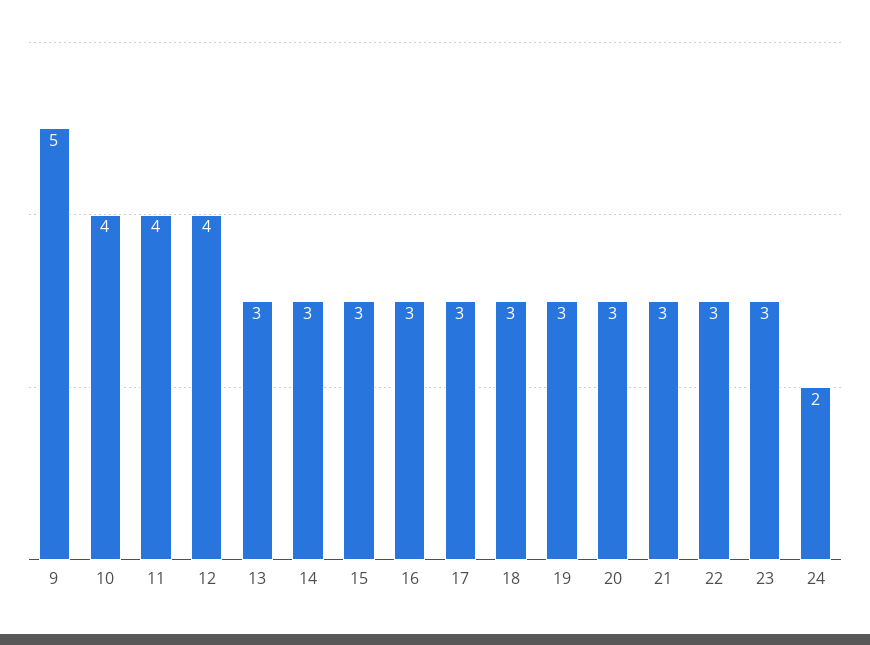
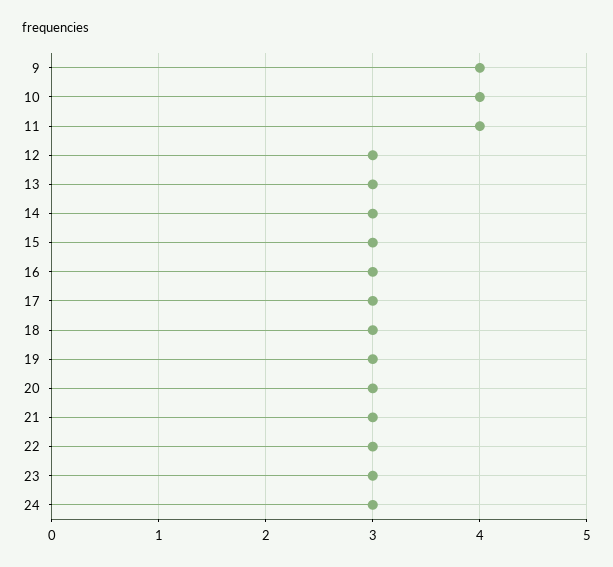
  {
-   "9": 5,
+   "9": 4,
    "10": 4,
    "11": 4,
-   "12": 4,
+   "12": 3,
    "13": 3,
    "14": 3,
    "15": 3,
    "16": 3,
    "17": 3,
    "18": 3,
    "19": 3,
    "20": 3,
    "21": 3,
    "22": 3,
    "23": 3,
-   "24": 2
+   "24": 3
  }

